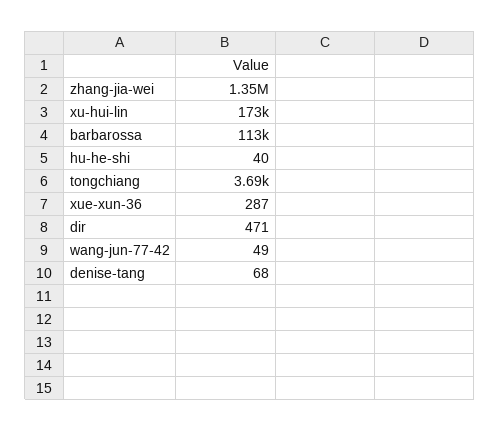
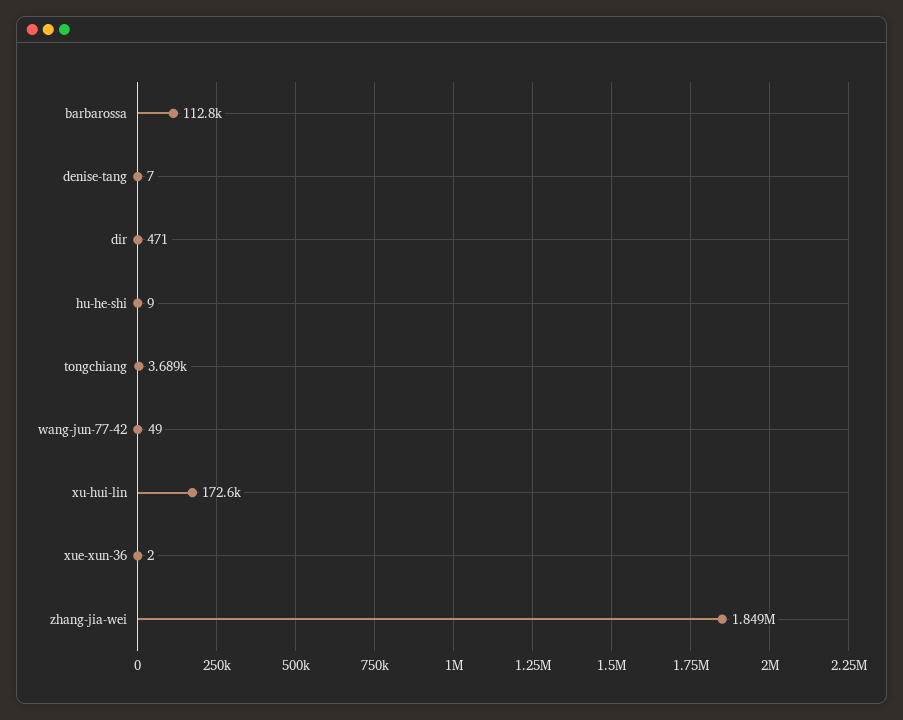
  {
-   "zhang-jia-wei": 1350000,
+   "zhang-jia-wei": 1849000,
    "xu-hui-lin": 172600,
    "barbarossa": 112800,
-   "hu-he-shi": 40,
+   "hu-he-shi": 9,
    "tongchiang": 3689,
-   "xue-xun-36": 287,
+   "xue-xun-36": 2,
    "dir": 471,
    "wang-jun-77-42": 49,
-   "denise-tang": 68
+   "denise-tang": 7
  }

